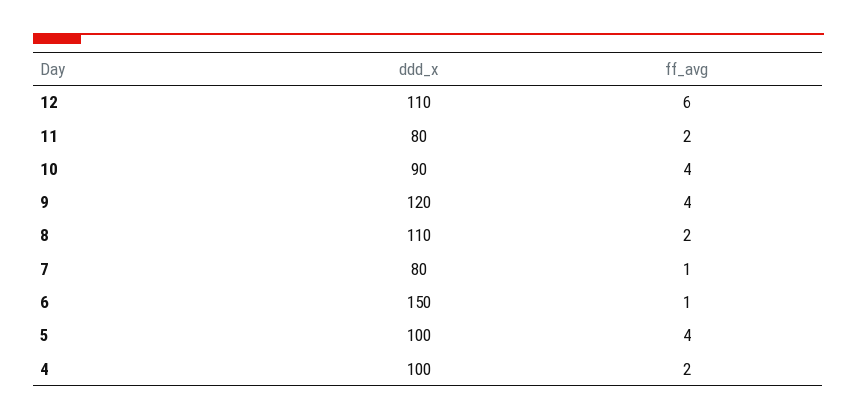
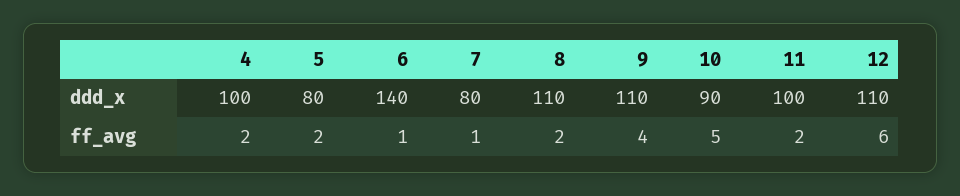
  {
    "ddd_x": {
      "12": 110,
-     "11": 80,
+     "11": 100,
      "10": 90,
-     "9": 120,
+     "9": 110,
      "8": 110,
      "7": 80,
-     "6": 150,
+     "6": 140,
-     "5": 100,
+     "5": 80,
      "4": 100
    },
    "ff_avg": {
      "12": 6,
      "11": 2,
-     "10": 4,
+     "10": 5,
      "9": 4,
      "8": 2,
      "7": 1,
      "6": 1,
-     "5": 4,
+     "5": 2,
      "4": 2
    }
  }

